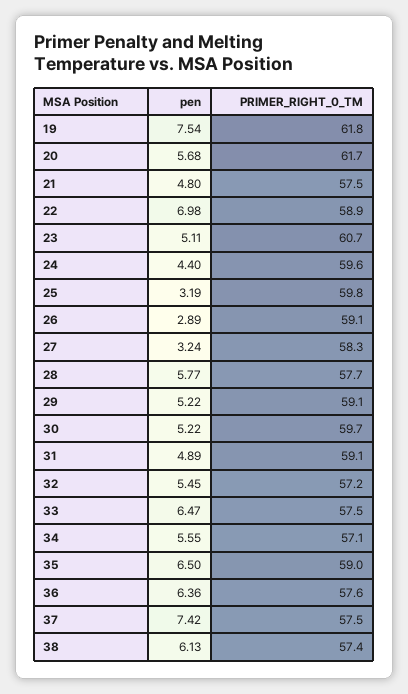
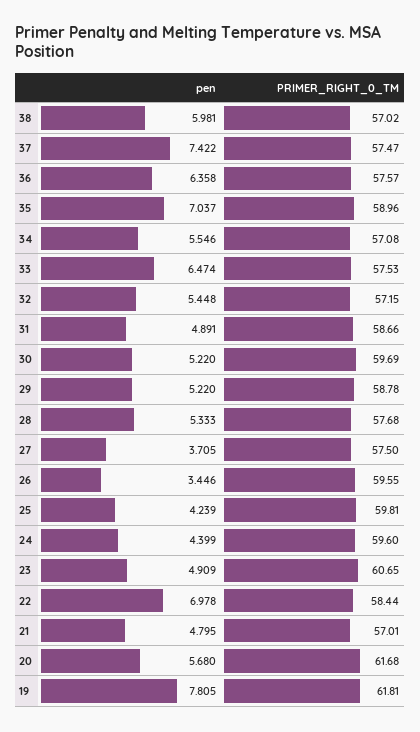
  {
    "pen": {
-     "19": 7.54,
+     "19": 7.805,
      "20": 5.68,
      "21": 4.795,
      "22": 6.978,
-     "23": 5.11,
+     "23": 4.909,
      "24": 4.399,
-     "25": 3.19,
+     "25": 4.239,
-     "26": 2.89,
+     "26": 3.446,
-     "27": 3.24,
+     "27": 3.705,
-     "28": 5.77,
+     "28": 5.333,
      "29": 5.22,
      "30": 5.22,
      "31": 4.891,
      "32": 5.448,
      "33": 6.474,
      "34": 5.546,
-     "35": 6.5,
+     "35": 7.037,
      "36": 6.358,
      "37": 7.422,
-     "38": 6.13
+     "38": 5.981
    },
    "PRIMER_RIGHT_0_TM": {
      "19": 61.81,
      "20": 61.68,
-     "21": 57.5,
+     "21": 57.01,
-     "22": 58.9,
+     "22": 58.44,
      "23": 60.65,
      "24": 59.6,
      "25": 59.81,
-     "26": 59.1,
+     "26": 59.55,
-     "27": 58.3,
+     "27": 57.5,
      "28": 57.68,
-     "29": 59.1,
+     "29": 58.78,
      "30": 59.69,
-     "31": 59.1,
+     "31": 58.66,
      "32": 57.15,
      "33": 57.53,
      "34": 57.08,
      "35": 58.96,
      "36": 57.57,
      "37": 57.47,
-     "38": 57.4
+     "38": 57.02
    }
  }

